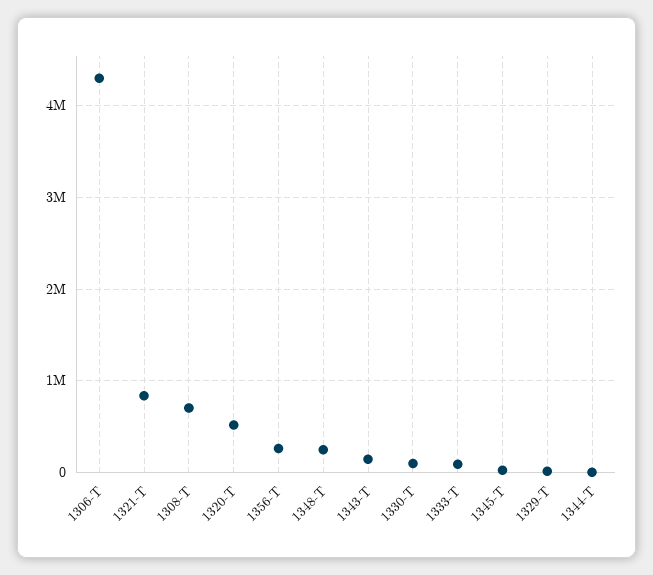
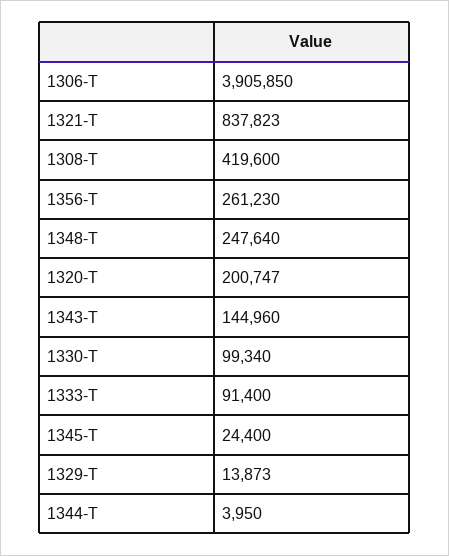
  {
-   "1306-T": 4300000,
+   "1306-T": 3905850,
    "1321-T": 837823,
-   "1308-T": 700000,
+   "1308-T": 419600,
-   "1320-T": 500000,
+   "1320-T": 200747,
    "1356-T": 261230,
    "1348-T": 247640,
    "1343-T": 144960,
    "1330-T": 99340,
    "1333-T": 91400,
    "1345-T": 24400,
    "1329-T": 13873,
    "1344-T": 3950
  }

